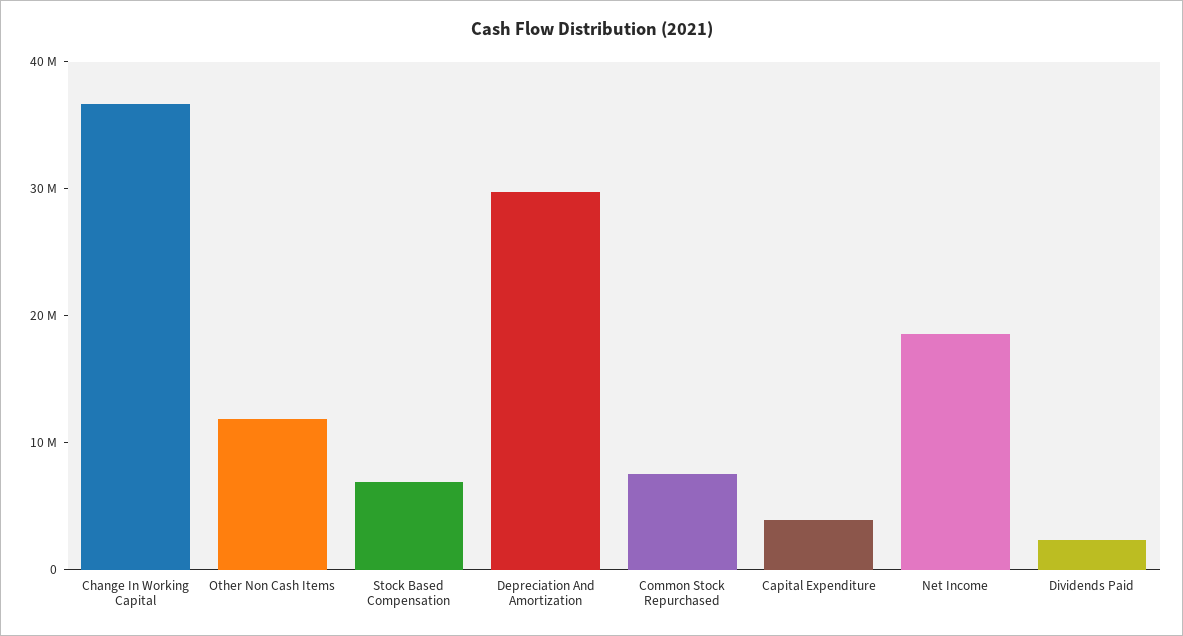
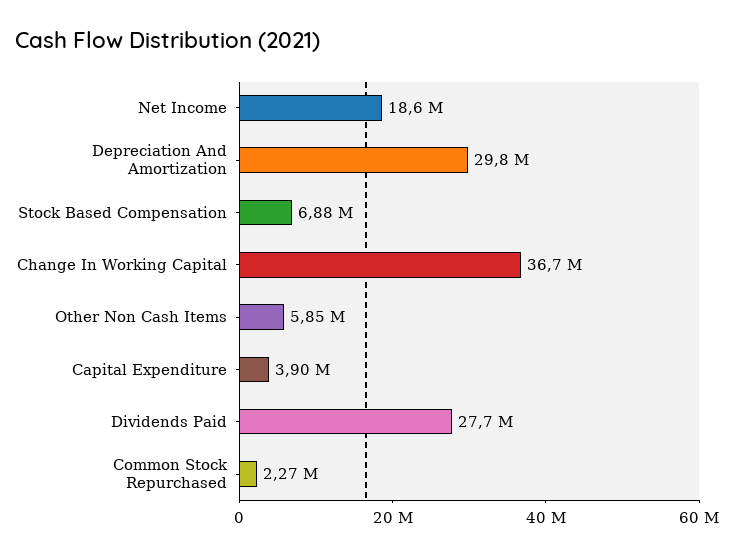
  {
    "Change In Working Capital": 36700000,
-   "Other Non Cash Items": 12000000,
+   "Other Non Cash Items": 5850000,
    "Stock Based Compensation": 6880000,
    "Depreciation And Amortization": 29800000,
-   "Common Stock Repurchased": 8000000,
+   "Common Stock Repurchased": 2270000,
    "Capital Expenditure": 3900000,
    "Net Income": 18600000,
-   "Dividends Paid": 2000000
+   "Dividends Paid": 27700000
  }

